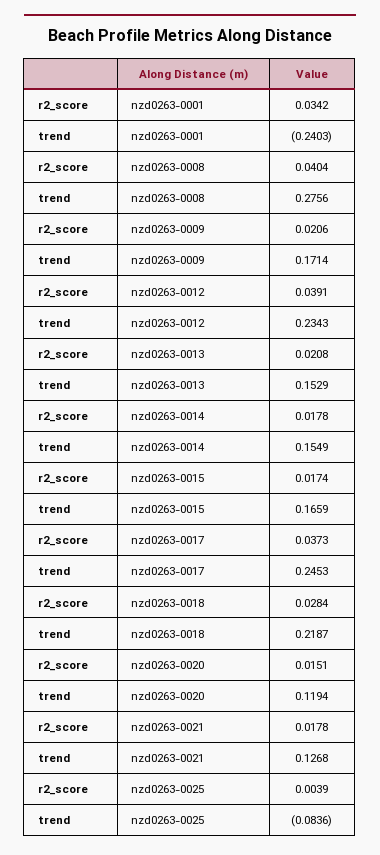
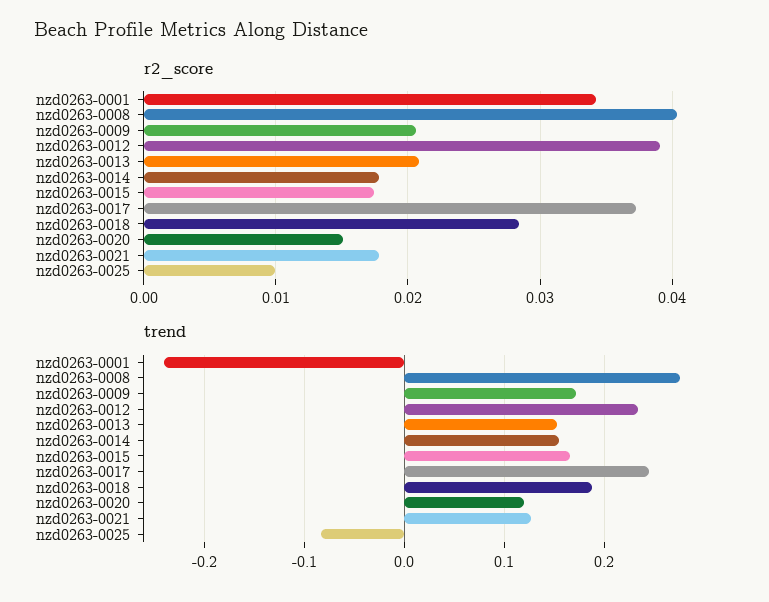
  {
    "r2_score": {
      "nzd0263-0001": 0.0342,
      "nzd0263-0008": 0.0404,
      "nzd0263-0009": 0.0206,
      "nzd0263-0012": 0.0391,
      "nzd0263-0013": 0.0208,
      "nzd0263-0014": 0.0178,
      "nzd0263-0015": 0.0174,
      "nzd0263-0017": 0.0373,
      "nzd0263-0018": 0.0284,
      "nzd0263-0020": 0.0151,
      "nzd0263-0021": 0.0178,
-     "nzd0263-0025": 0.0039
+     "nzd0263-0025": 0.01
    },
    "trend": {
      "nzd0263-0001": -0.2403,
      "nzd0263-0008": 0.2756,
      "nzd0263-0009": 0.1714,
      "nzd0263-0012": 0.2343,
      "nzd0263-0013": 0.1529,
      "nzd0263-0014": 0.1549,
      "nzd0263-0015": 0.1659,
      "nzd0263-0017": 0.2453,
-     "nzd0263-0018": 0.2187,
+     "nzd0263-0018": 0.19,
      "nzd0263-0020": 0.1194,
      "nzd0263-0021": 0.1268,
      "nzd0263-0025": -0.0836
    }
  }

